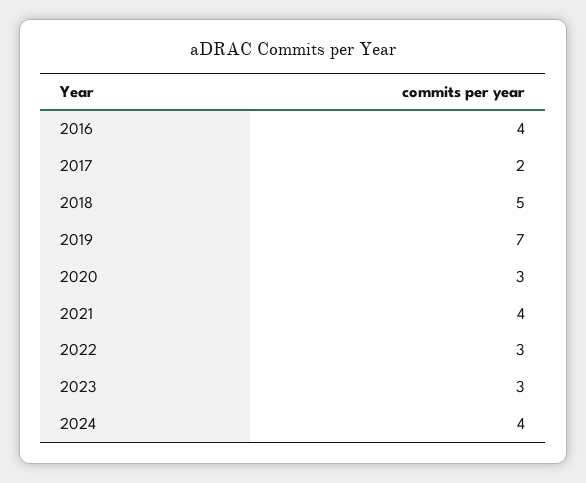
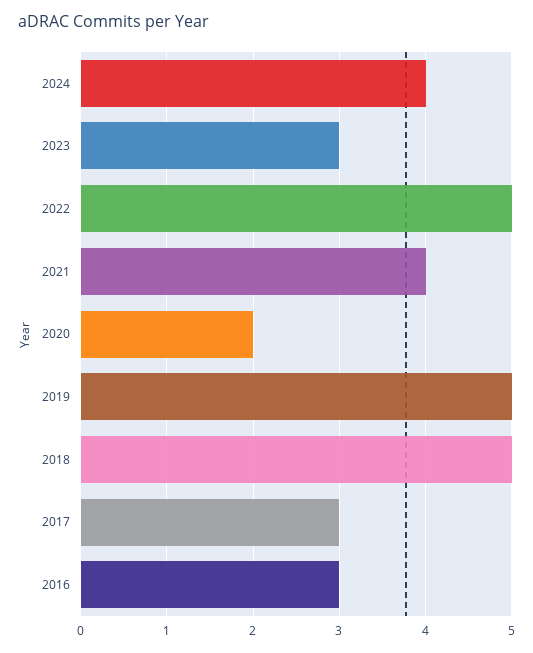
  {
-   "2016": 4,
+   "2016": 3,
-   "2017": 2,
+   "2017": 3,
    "2018": 5,
-   "2019": 7,
+   "2019": 5,
-   "2020": 3,
+   "2020": 2,
    "2021": 4,
-   "2022": 3,
+   "2022": 5,
    "2023": 3,
    "2024": 4
  }

